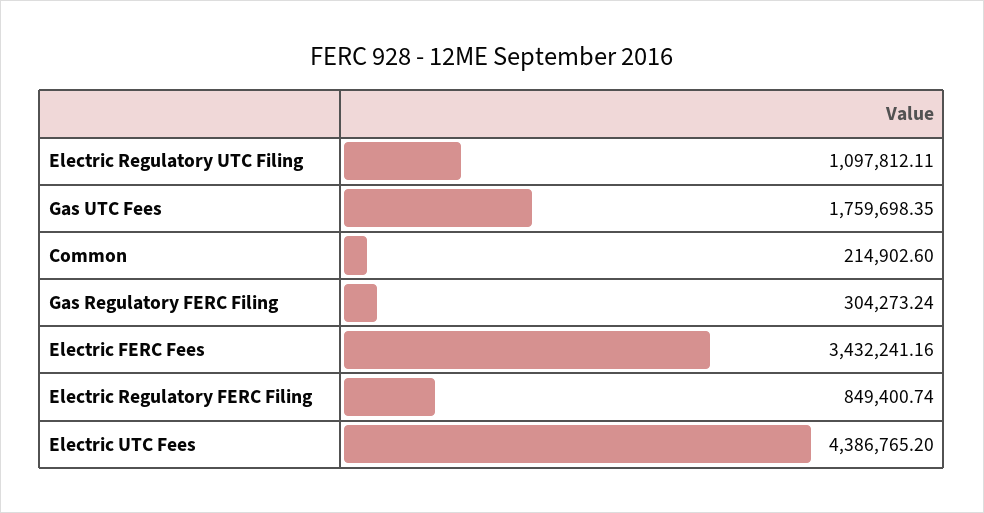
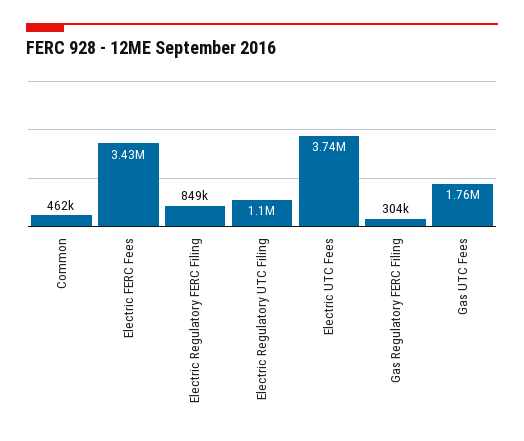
  {
    "Electric Regulatory UTC Filing": 1097812.11,
    "Gas UTC Fees": 1759698.35,
-   "Common": 214902.6,
+   "Common": 462000,
    "Gas Regulatory FERC Filing": 304273.24,
    "Electric FERC Fees": 3432241.16,
    "Electric Regulatory FERC Filing": 849400.74,
-   "Electric UTC Fees": 4386765.2
+   "Electric UTC Fees": 3740000
  }

